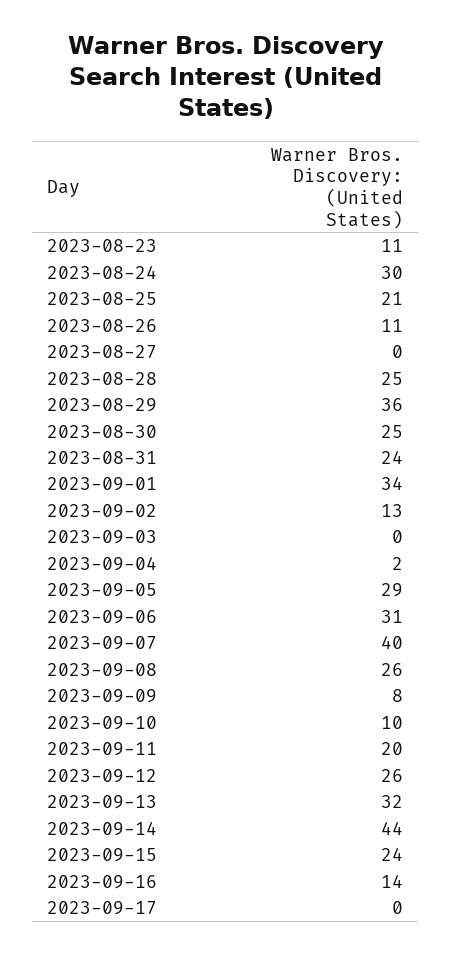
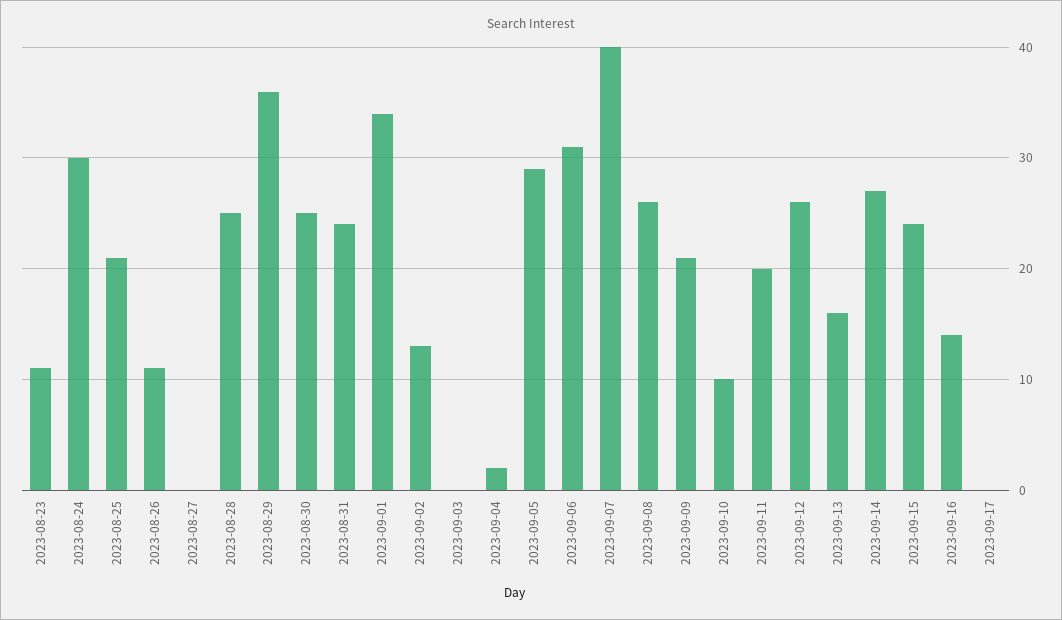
  {
    "2023-08-23": 11,
    "2023-08-24": 30,
    "2023-08-25": 21,
    "2023-08-26": 11,
    "2023-08-27": 0,
    "2023-08-28": 25,
    "2023-08-29": 36,
    "2023-08-30": 25,
    "2023-08-31": 24,
    "2023-09-01": 34,
    "2023-09-02": 13,
    "2023-09-03": 0,
    "2023-09-04": 2,
    "2023-09-05": 29,
    "2023-09-06": 31,
    "2023-09-07": 40,
    "2023-09-08": 26,
-   "2023-09-09": 8,
+   "2023-09-09": 21,
    "2023-09-10": 10,
    "2023-09-11": 20,
    "2023-09-12": 26,
-   "2023-09-13": 32,
+   "2023-09-13": 16,
-   "2023-09-14": 44,
+   "2023-09-14": 27,
    "2023-09-15": 24,
    "2023-09-16": 14,
    "2023-09-17": 0
  }

